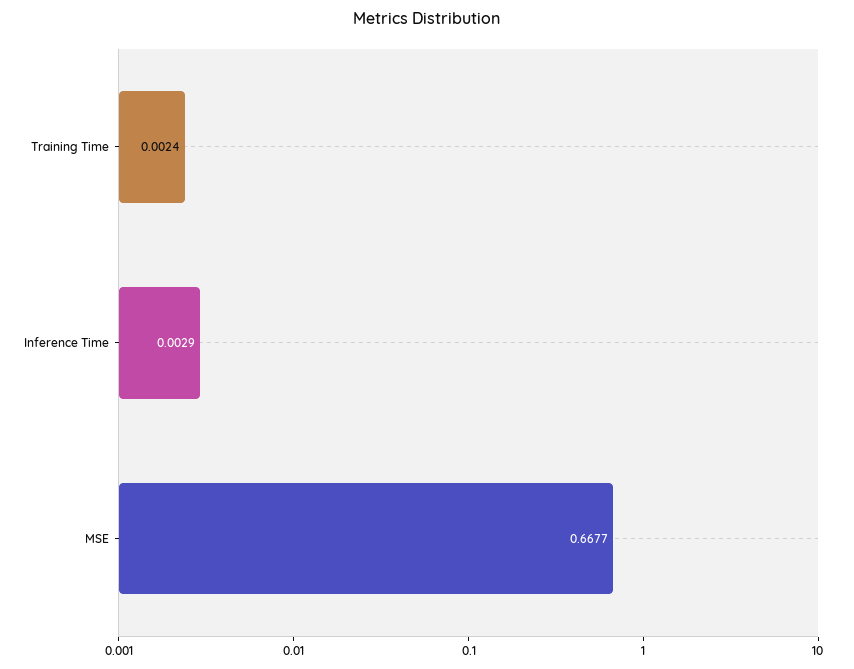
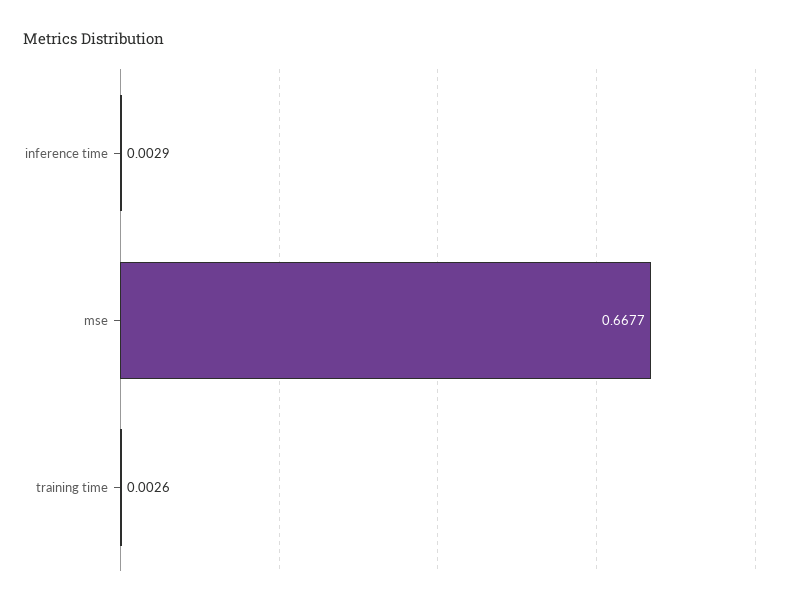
  {
-   "Training Time": 0.0024,
+   "Training Time": 0.0026,
    "Inference Time": 0.0029,
    "MSE": 0.6677
  }

